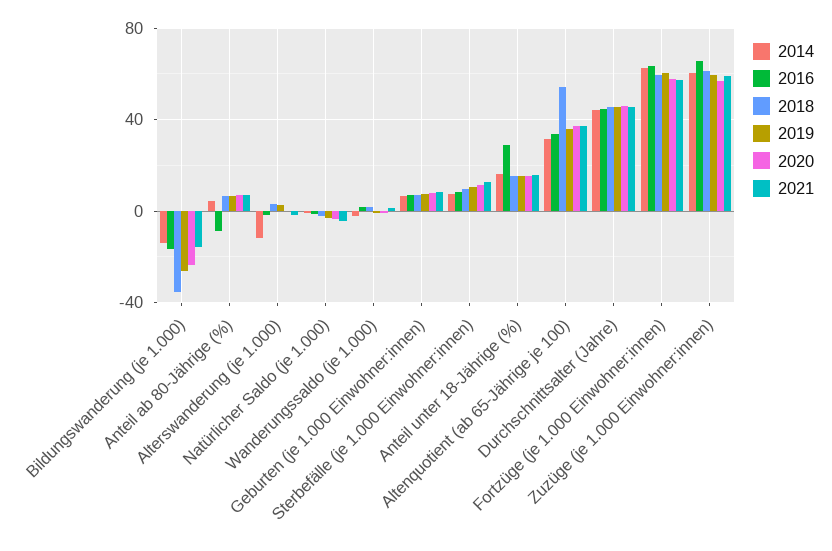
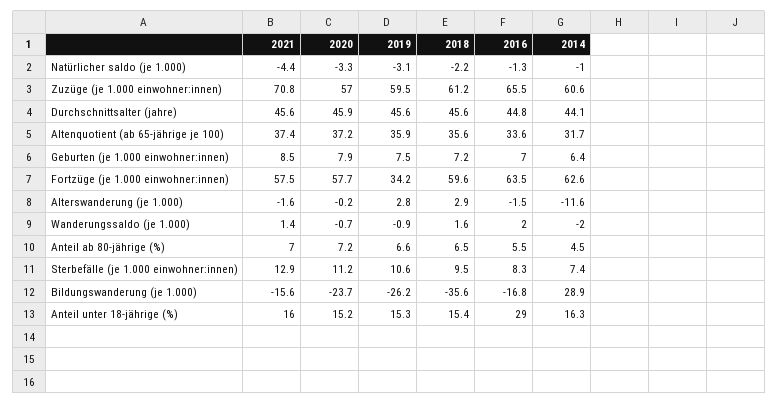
  {
    "2014": {
-     "Bildungswanderung (je 1.000)": -15,
+     "Bildungswanderung (je 1.000)": 28.9,
      "Anteil ab 80-Jährige (%)": 4.5,
      "Alterswanderung (je 1.000)": -11.6,
      "Natürlicher Saldo (je 1.000)": -1,
      "Wanderungssaldo (je 1.000)": -2,
      "Geburten (je 1.000 Einwohner:innen)": 6.4,
      "Sterbefälle (je 1.000 Einwohner:innen)": 7.4,
      "Anteil unter 18-Jährige (%)": 16.3,
      "Altenquotient (ab 65-Jährige je 100)": 31.7,
      "Durchschnittsalter (Jahre)": 44.1,
      "Fortzüge (je 1.000 Einwohner:innen)": 62.6,
      "Zuzüge (je 1.000 Einwohner:innen)": 60.6
    },
    "2016": {
      "Bildungswanderung (je 1.000)": -16.8,
-     "Anteil ab 80-Jährige (%)": -10,
+     "Anteil ab 80-Jährige (%)": 5.5,
      "Alterswanderung (je 1.000)": -1.5,
      "Natürlicher Saldo (je 1.000)": -1.3,
      "Wanderungssaldo (je 1.000)": 2,
      "Geburten (je 1.000 Einwohner:innen)": 7,
      "Sterbefälle (je 1.000 Einwohner:innen)": 8.3,
      "Anteil unter 18-Jährige (%)": 29,
      "Altenquotient (ab 65-Jährige je 100)": 33.6,
      "Durchschnittsalter (Jahre)": 44.8,
      "Fortzüge (je 1.000 Einwohner:innen)": 63.5,
      "Zuzüge (je 1.000 Einwohner:innen)": 65.5
    },
    "2018": {
      "Bildungswanderung (je 1.000)": -35.6,
      "Anteil ab 80-Jährige (%)": 6.5,
      "Alterswanderung (je 1.000)": 2.9,
      "Natürlicher Saldo (je 1.000)": -2.2,
      "Wanderungssaldo (je 1.000)": 1.6,
      "Geburten (je 1.000 Einwohner:innen)": 7.2,
      "Sterbefälle (je 1.000 Einwohner:innen)": 9.5,
      "Anteil unter 18-Jährige (%)": 15.4,
-     "Altenquotient (ab 65-Jährige je 100)": 55,
+     "Altenquotient (ab 65-Jährige je 100)": 35.6,
      "Durchschnittsalter (Jahre)": 45.6,
      "Fortzüge (je 1.000 Einwohner:innen)": 59.6,
      "Zuzüge (je 1.000 Einwohner:innen)": 61.2
    },
    "2019": {
      "Bildungswanderung (je 1.000)": -26.2,
      "Anteil ab 80-Jährige (%)": 6.6,
      "Alterswanderung (je 1.000)": 2.8,
      "Natürlicher Saldo (je 1.000)": -3.1,
      "Wanderungssaldo (je 1.000)": -0.9,
      "Geburten (je 1.000 Einwohner:innen)": 7.5,
      "Sterbefälle (je 1.000 Einwohner:innen)": 10.6,
      "Anteil unter 18-Jährige (%)": 15.3,
      "Altenquotient (ab 65-Jährige je 100)": 35.9,
      "Durchschnittsalter (Jahre)": 45.6,
-     "Fortzüge (je 1.000 Einwohner:innen)": 60,
+     "Fortzüge (je 1.000 Einwohner:innen)": 34.2,
      "Zuzüge (je 1.000 Einwohner:innen)": 59.5
    },
    "2020": {
      "Bildungswanderung (je 1.000)": -23.7,
      "Anteil ab 80-Jährige (%)": 7.2,
      "Alterswanderung (je 1.000)": -0.2,
      "Natürlicher Saldo (je 1.000)": -3.3,
      "Wanderungssaldo (je 1.000)": -0.7,
      "Geburten (je 1.000 Einwohner:innen)": 7.9,
      "Sterbefälle (je 1.000 Einwohner:innen)": 11.2,
      "Anteil unter 18-Jährige (%)": 15.2,
      "Altenquotient (ab 65-Jährige je 100)": 37.2,
      "Durchschnittsalter (Jahre)": 45.9,
      "Fortzüge (je 1.000 Einwohner:innen)": 57.7,
      "Zuzüge (je 1.000 Einwohner:innen)": 57
    },
    "2021": {
      "Bildungswanderung (je 1.000)": -15.6,
      "Anteil ab 80-Jährige (%)": 7,
      "Alterswanderung (je 1.000)": -1.6,
      "Natürlicher Saldo (je 1.000)": -4.4,
      "Wanderungssaldo (je 1.000)": 1.4,
      "Geburten (je 1.000 Einwohner:innen)": 8.5,
      "Sterbefälle (je 1.000 Einwohner:innen)": 12.9,
      "Anteil unter 18-Jährige (%)": 16,
      "Altenquotient (ab 65-Jährige je 100)": 37.4,
      "Durchschnittsalter (Jahre)": 45.6,
      "Fortzüge (je 1.000 Einwohner:innen)": 57.5,
-     "Zuzüge (je 1.000 Einwohner:innen)": 60
+     "Zuzüge (je 1.000 Einwohner:innen)": 70.8
    }
  }

